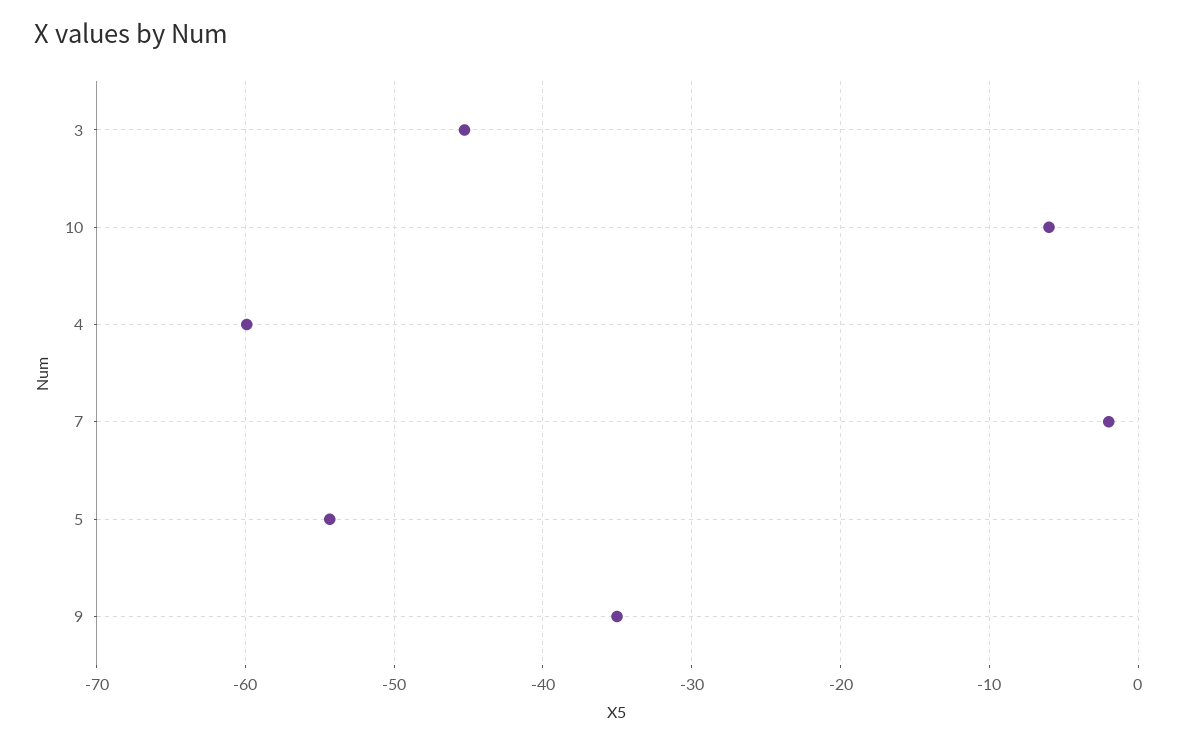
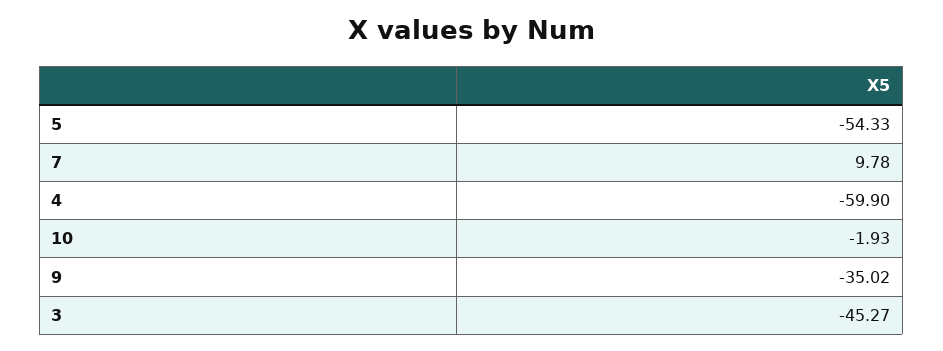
  {
    "3": -45.27,
-   "10": -6,
+   "10": -1.93,
    "4": -59.9,
-   "7": -2,
+   "7": 9.78,
    "5": -54.33,
    "9": -35.02
  }

